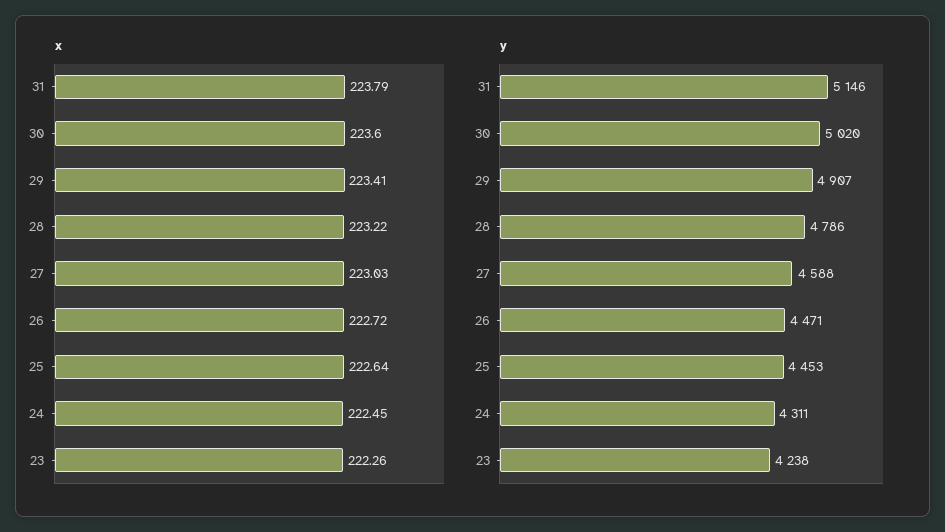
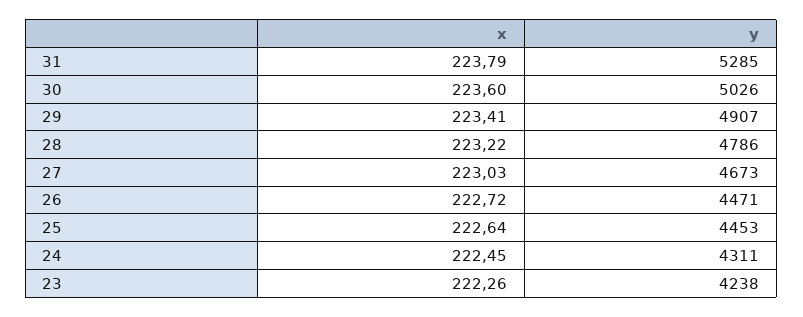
  {
    "x": {
      "31": 223.79,
      "30": 223.6,
      "29": 223.41,
      "28": 223.22,
      "27": 223.03,
      "26": 222.72,
      "25": 222.64,
      "24": 222.45,
      "23": 222.26
    },
    "y": {
-     "31": 5146,
+     "31": 5285,
-     "30": 5020,
+     "30": 5026,
      "29": 4907,
      "28": 4786,
-     "27": 4588,
+     "27": 4673,
      "26": 4471,
      "25": 4453,
      "24": 4311,
      "23": 4238
    }
  }

